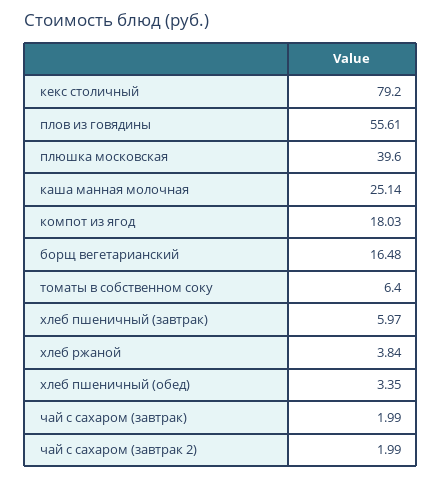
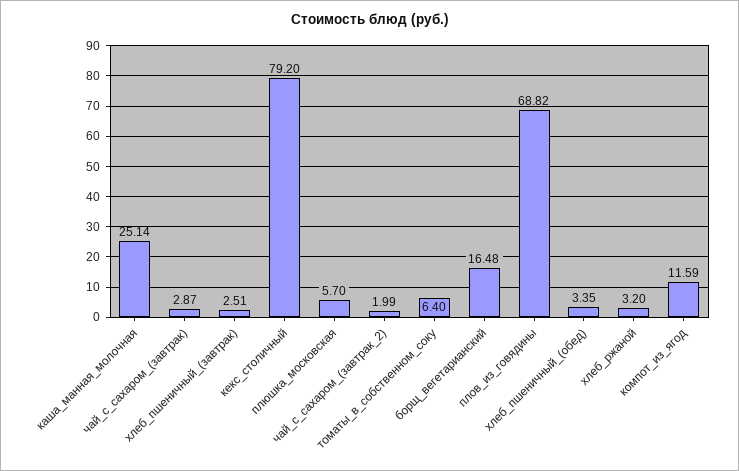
  {
    "кекс столичный": 79.2,
-   "плов из говядины": 55.61,
+   "плов из говядины": 68.82,
-   "плюшка московская": 39.6,
+   "плюшка московская": 5.7,
    "каша манная молочная": 25.14,
-   "компот из ягод": 18.03,
+   "компот из ягод": 11.59,
    "борщ вегетарианский": 16.48,
    "томаты в собственном соку": 6.4,
-   "хлеб пшеничный (завтрак)": 5.97,
+   "хлеб пшеничный (завтрак)": 2.51,
-   "хлеб ржаной": 3.84,
+   "хлеб ржаной": 3.2,
    "хлеб пшеничный (обед)": 3.35,
-   "чай с сахаром (завтрак)": 1.99,
+   "чай с сахаром (завтрак)": 2.87,
    "чай с сахаром (завтрак 2)": 1.99
  }

